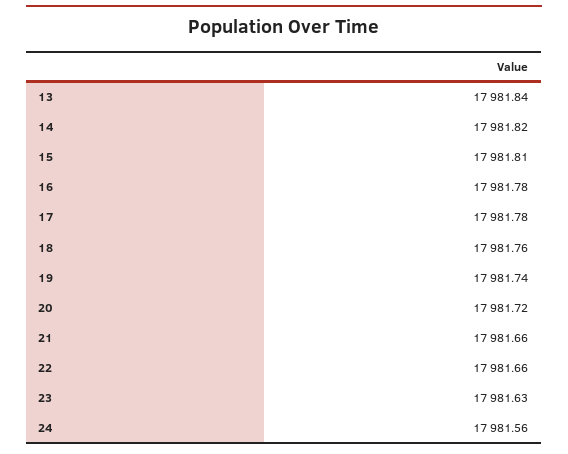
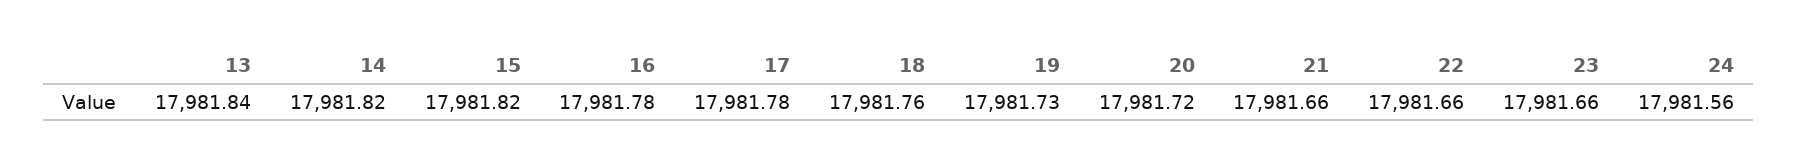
  {
    "13": 17981.84,
    "14": 17981.82,
-   "15": 17981.81,
+   "15": 17981.82,
    "16": 17981.78,
    "17": 17981.78,
    "18": 17981.76,
-   "19": 17981.74,
+   "19": 17981.73,
    "20": 17981.72,
    "21": 17981.66,
    "22": 17981.66,
-   "23": 17981.63,
+   "23": 17981.66,
    "24": 17981.56
  }

